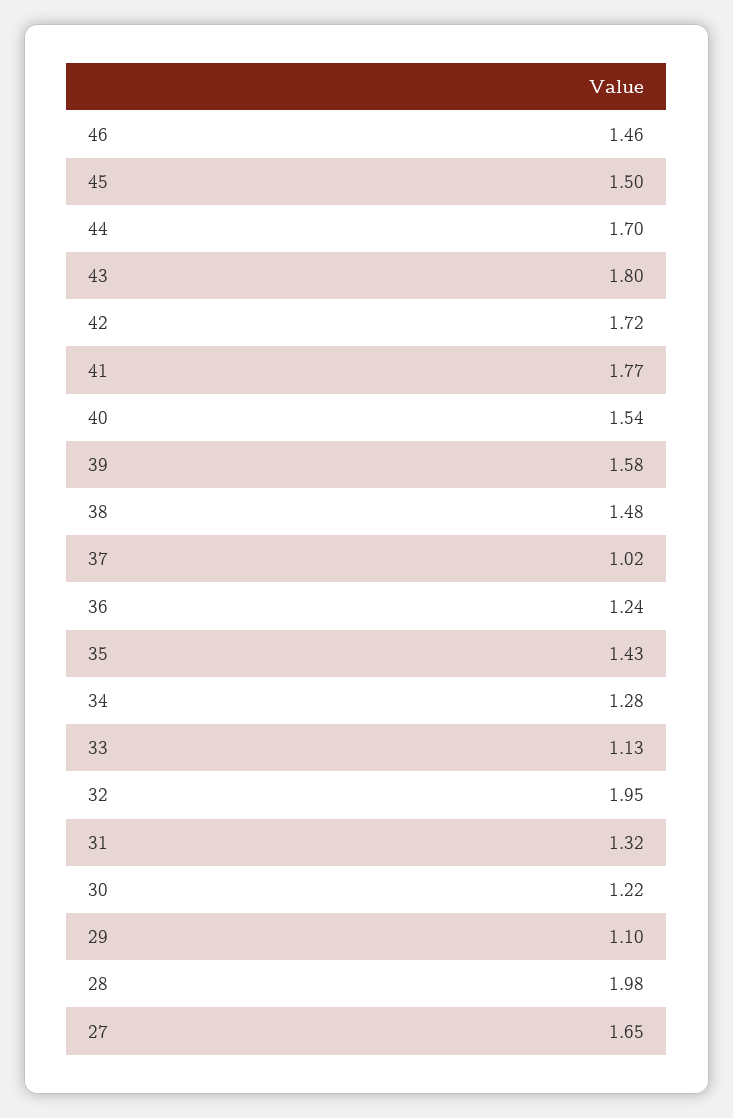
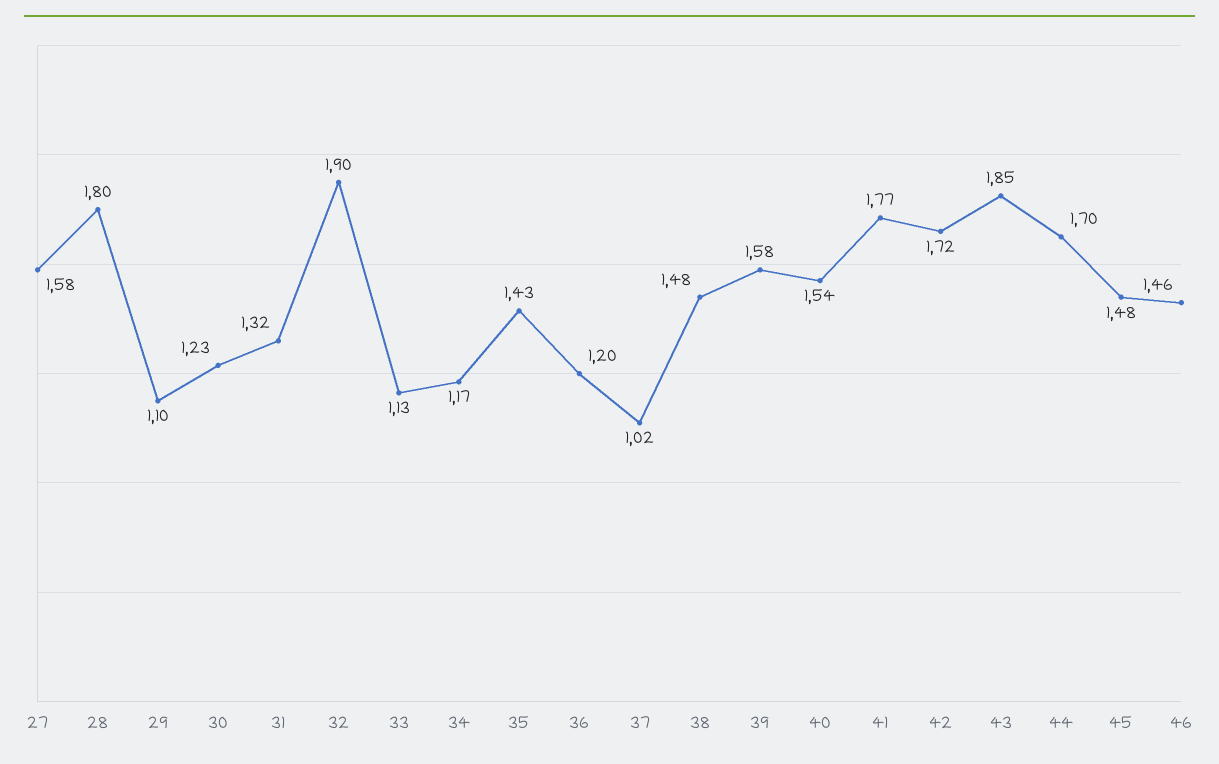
  {
    "46": 1.46,
-   "45": 1.5,
+   "45": 1.48,
    "44": 1.7,
-   "43": 1.8,
+   "43": 1.85,
    "42": 1.72,
    "41": 1.77,
    "40": 1.54,
    "39": 1.58,
    "38": 1.48,
    "37": 1.02,
-   "36": 1.24,
+   "36": 1.2,
    "35": 1.43,
-   "34": 1.28,
+   "34": 1.17,
    "33": 1.13,
-   "32": 1.95,
+   "32": 1.9,
    "31": 1.32,
-   "30": 1.22,
+   "30": 1.23,
    "29": 1.1,
-   "28": 1.98,
+   "28": 1.8,
-   "27": 1.65
+   "27": 1.58
  }

